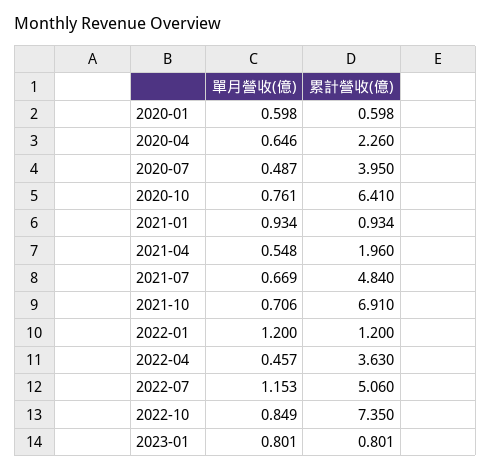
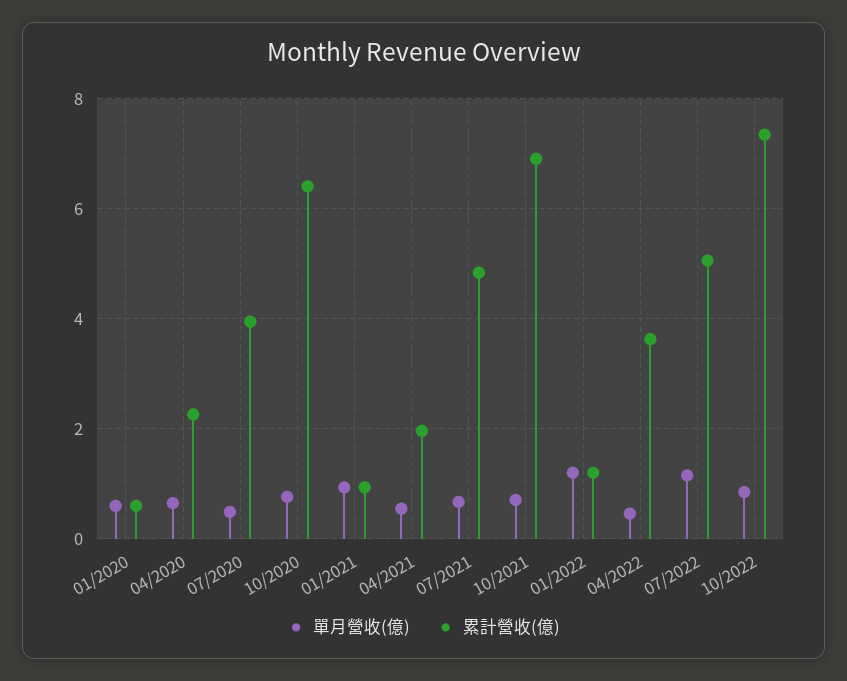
  {
    "單月營收(億)": {
      "2020-01": 0.598,
      "2020-04": 0.646,
      "2020-07": 0.487,
      "2020-10": 0.761,
      "2021-01": 0.934,
      "2021-04": 0.548,
      "2021-07": 0.669,
      "2021-10": 0.706,
      "2022-01": 1.2,
      "2022-04": 0.457,
      "2022-07": 1.153,
-     "2022-10": 0.849,
+     "2022-10": 0.849
-     "2023-01": 0.801
    },
    "累計營收(億)": {
      "2020-01": 0.598,
      "2020-04": 2.26,
      "2020-07": 3.95,
      "2020-10": 6.41,
      "2021-01": 0.934,
      "2021-04": 1.96,
      "2021-07": 4.84,
      "2021-10": 6.91,
      "2022-01": 1.2,
      "2022-04": 3.63,
      "2022-07": 5.06,
-     "2022-10": 7.35,
+     "2022-10": 7.35
-     "2023-01": 0.801
    }
  }

